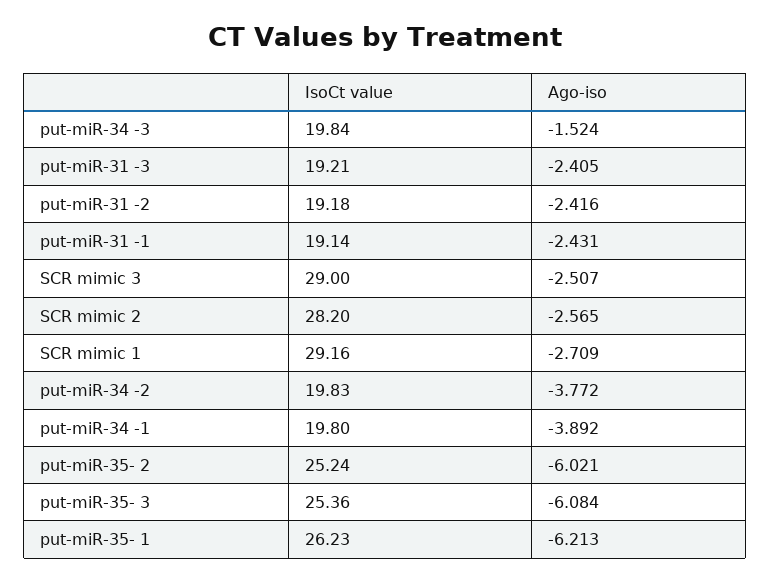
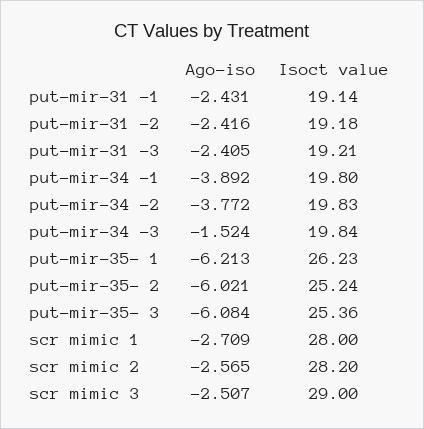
  {
    "IsoCt value": {
      "put-miR-34 -3": 19.84,
      "put-miR-31 -3": 19.21,
      "put-miR-31 -2": 19.18,
      "put-miR-31 -1": 19.14,
      "SCR mimic 3": 29,
      "SCR mimic 2": 28.2,
-     "SCR mimic 1": 29.16,
+     "SCR mimic 1": 28,
      "put-miR-34 -2": 19.83,
      "put-miR-34 -1": 19.8,
      "put-miR-35- 2": 25.24,
      "put-miR-35- 3": 25.36,
      "put-miR-35- 1": 26.23
    },
    "Ago-iso": {
      "put-miR-34 -3": -1.524,
      "put-miR-31 -3": -2.405,
      "put-miR-31 -2": -2.416,
      "put-miR-31 -1": -2.431,
      "SCR mimic 3": -2.507,
      "SCR mimic 2": -2.565,
      "SCR mimic 1": -2.709,
      "put-miR-34 -2": -3.772,
      "put-miR-34 -1": -3.892,
      "put-miR-35- 2": -6.021,
      "put-miR-35- 3": -6.084,
      "put-miR-35- 1": -6.213
    }
  }

